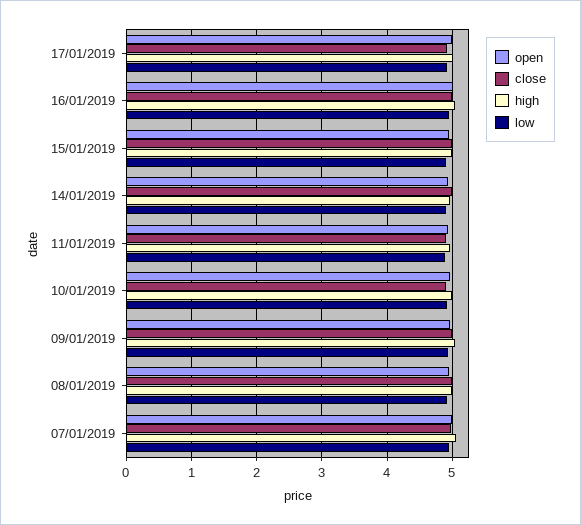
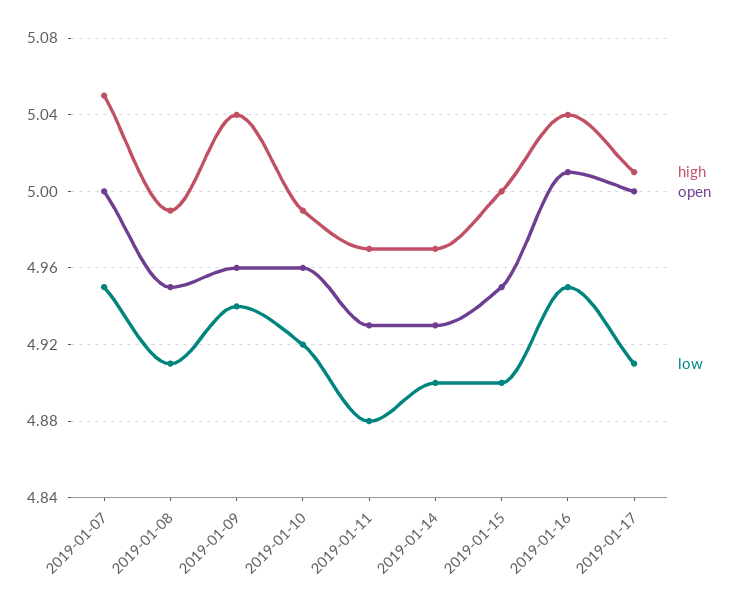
  {
    "open": {
      "17/01/2019": 5,
      "16/01/2019": 5.01,
      "15/01/2019": 4.95,
      "14/01/2019": 4.93,
      "11/01/2019": 4.93,
      "10/01/2019": 4.96,
      "09/01/2019": 4.96,
      "08/01/2019": 4.95,
      "07/01/2019": 5
    },
-   "close": {
-     "17/01/2019": 4.9,
-     "16/01/2019": 5,
-     "15/01/2019": 5,
-     "14/01/2019": 5,
-     "11/01/2019": 4.9,
-     "10/01/2019": 4.9,
-     "09/01/2019": 5,
-     "08/01/2019": 5,
-     "07/01/2019": 5
-   },
    "high": {
      "17/01/2019": 5.01,
      "16/01/2019": 5.04,
      "15/01/2019": 5,
      "14/01/2019": 4.97,
      "11/01/2019": 4.97,
      "10/01/2019": 4.99,
      "09/01/2019": 5.04,
      "08/01/2019": 4.99,
      "07/01/2019": 5.05
    },
    "low": {
      "17/01/2019": 4.91,
      "16/01/2019": 4.95,
      "15/01/2019": 4.9,
      "14/01/2019": 4.9,
      "11/01/2019": 4.88,
      "10/01/2019": 4.92,
      "09/01/2019": 4.94,
      "08/01/2019": 4.91,
      "07/01/2019": 4.95
    }
  }

